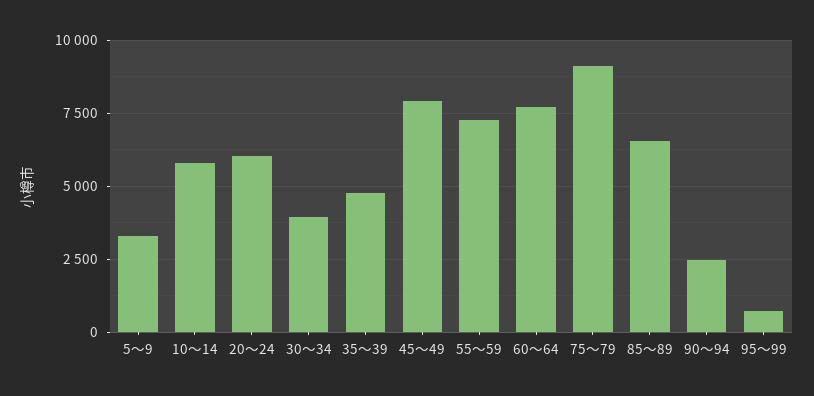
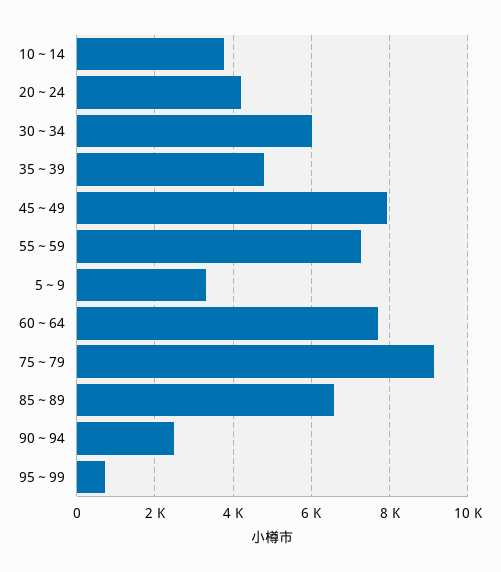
  {
    "5～9": 3200,
-   "10～14": 5750,
+   "10～14": 3800,
-   "20～24": 6000,
+   "20～24": 4200,
-   "30～34": 4000,
+   "30～34": 6000,
    "35～39": 4800,
    "45～49": 8000,
    "55～59": 7200,
    "60～64": 7800,
    "75～79": 9200,
    "85～89": 6600,
    "90～94": 2400,
    "95～99": 800
  }

